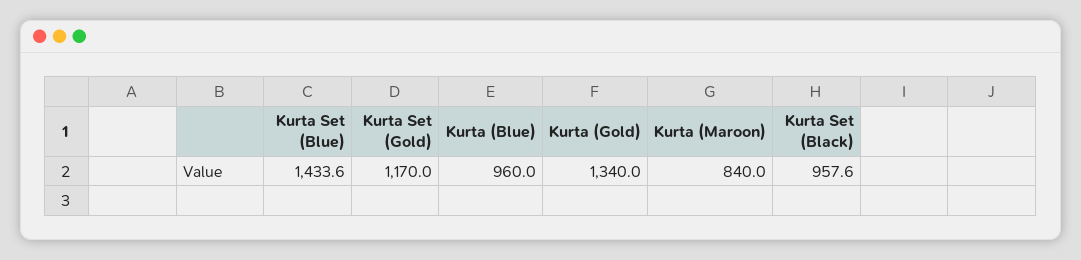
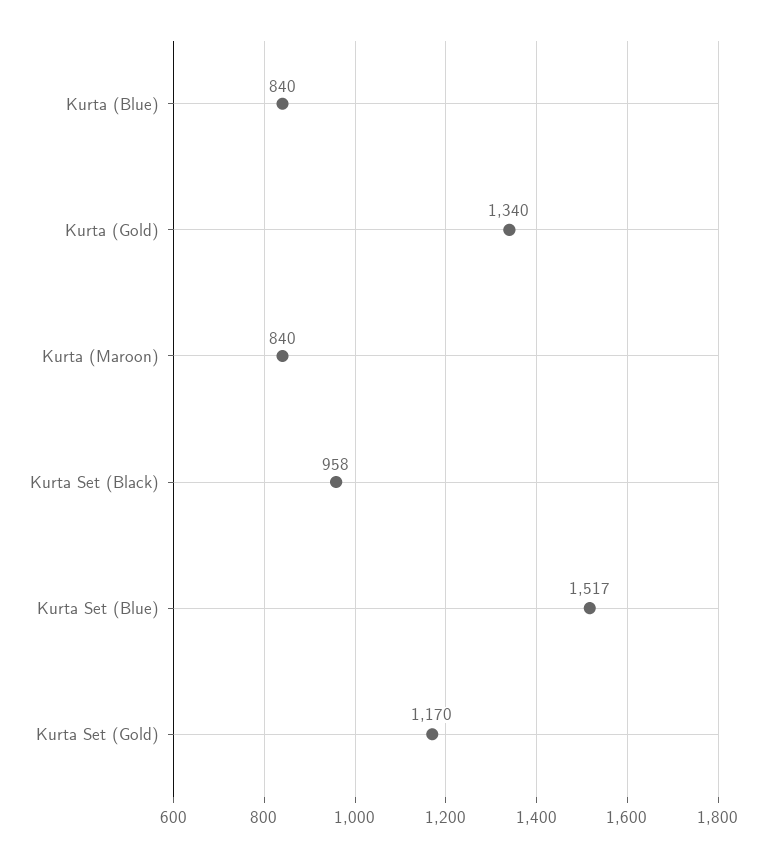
  {
-   "Kurta Set (Blue)": 1433.6,
+   "Kurta Set (Blue)": 1517,
    "Kurta Set (Gold)": 1170,
-   "Kurta (Blue)": 960,
+   "Kurta (Blue)": 840,
    "Kurta (Gold)": 1340,
    "Kurta (Maroon)": 840,
    "Kurta Set (Black)": 957.6
  }

